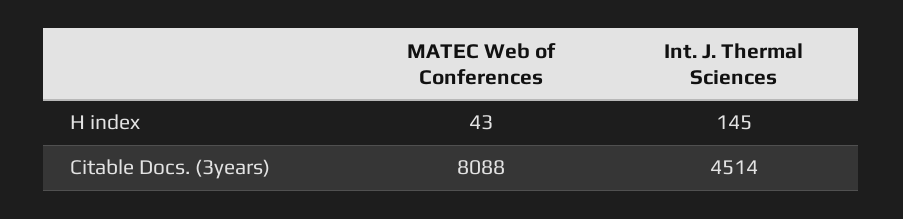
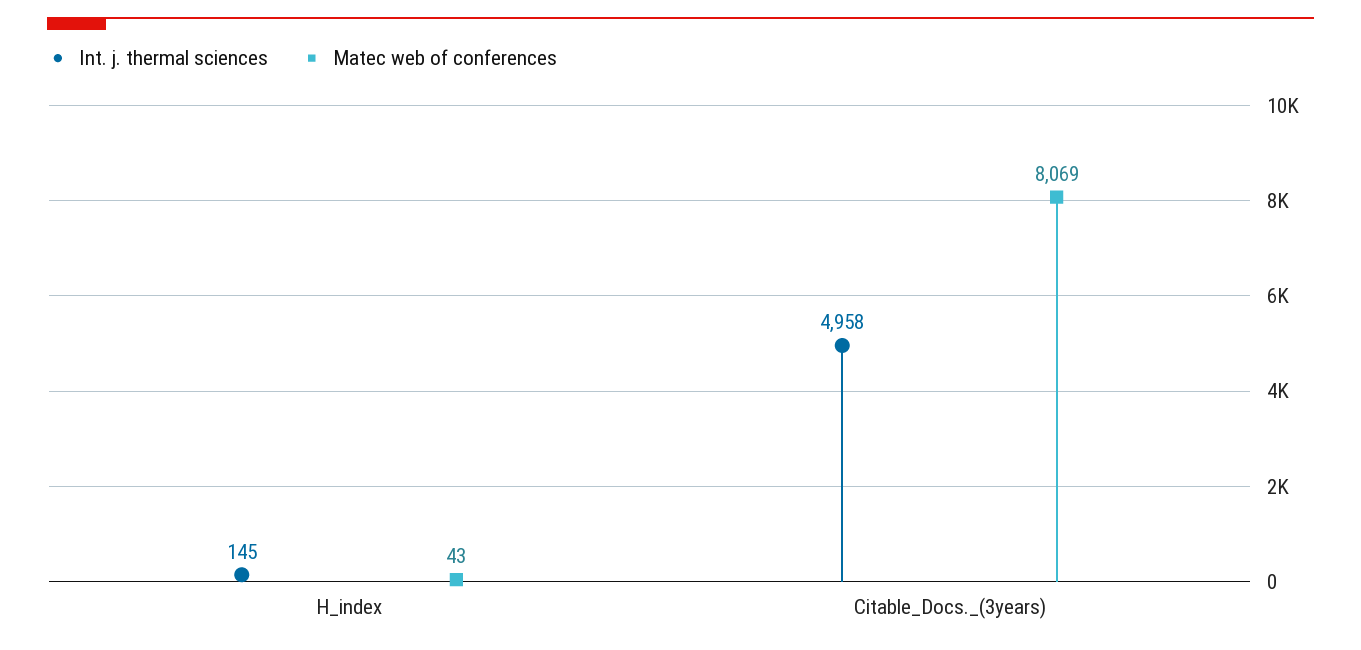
  {
    "MATEC Web of Conferences": {
      "H index": 43,
-     "Citable Docs. (3years)": 8088
+     "Citable Docs. (3years)": 8069
    },
    "Int. J. Thermal Sciences": {
      "H index": 145,
-     "Citable Docs. (3years)": 4514
+     "Citable Docs. (3years)": 4958
    }
  }

